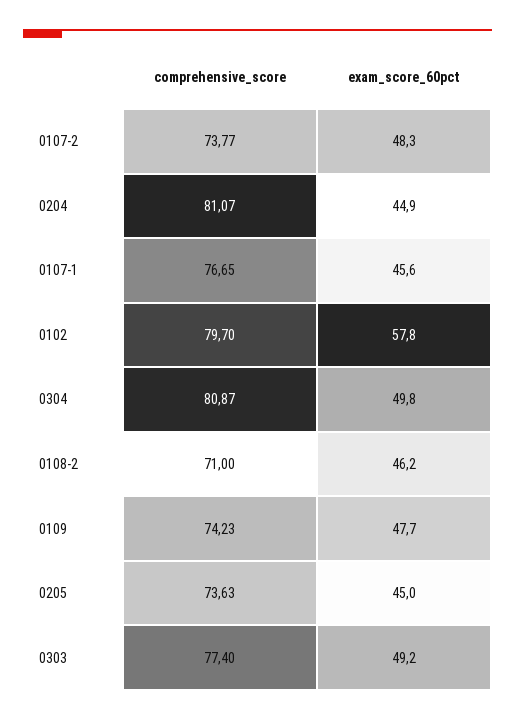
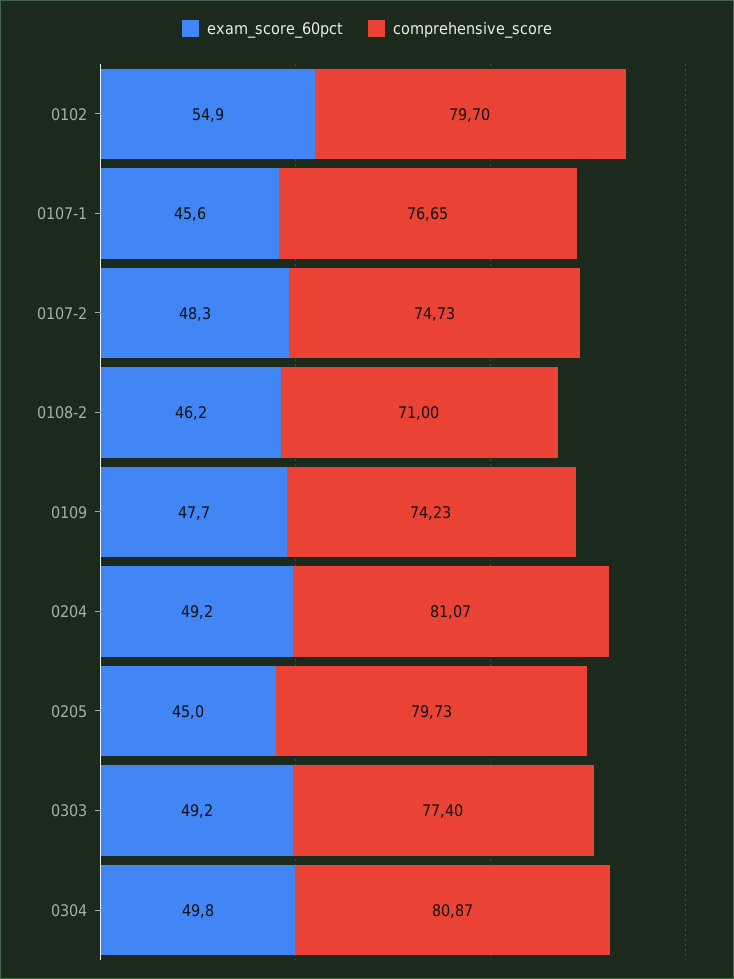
  {
    "comprehensive_score": {
-     "0107-2": 73.77,
+     "0107-2": 74.73,
      "0204": 81.07,
      "0107-1": 76.65,
      "0102": 79.7,
      "0304": 80.87,
      "0108-2": 71,
      "0109": 74.23,
-     "0205": 73.63,
+     "0205": 79.73,
      "0303": 77.4
    },
    "exam_score_60pct": {
      "0107-2": 48.3,
-     "0204": 44.9,
+     "0204": 49.2,
      "0107-1": 45.6,
-     "0102": 57.8,
+     "0102": 54.9,
      "0304": 49.8,
      "0108-2": 46.2,
      "0109": 47.7,
      "0205": 45,
      "0303": 49.2
    }
  }

